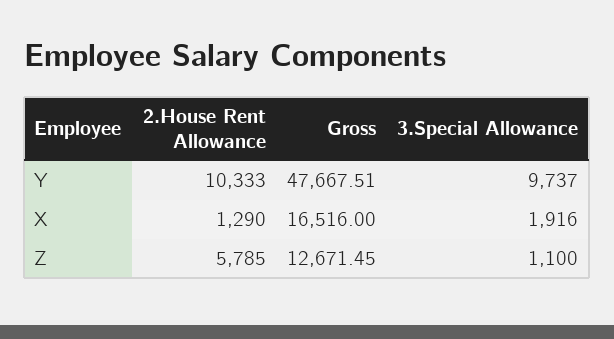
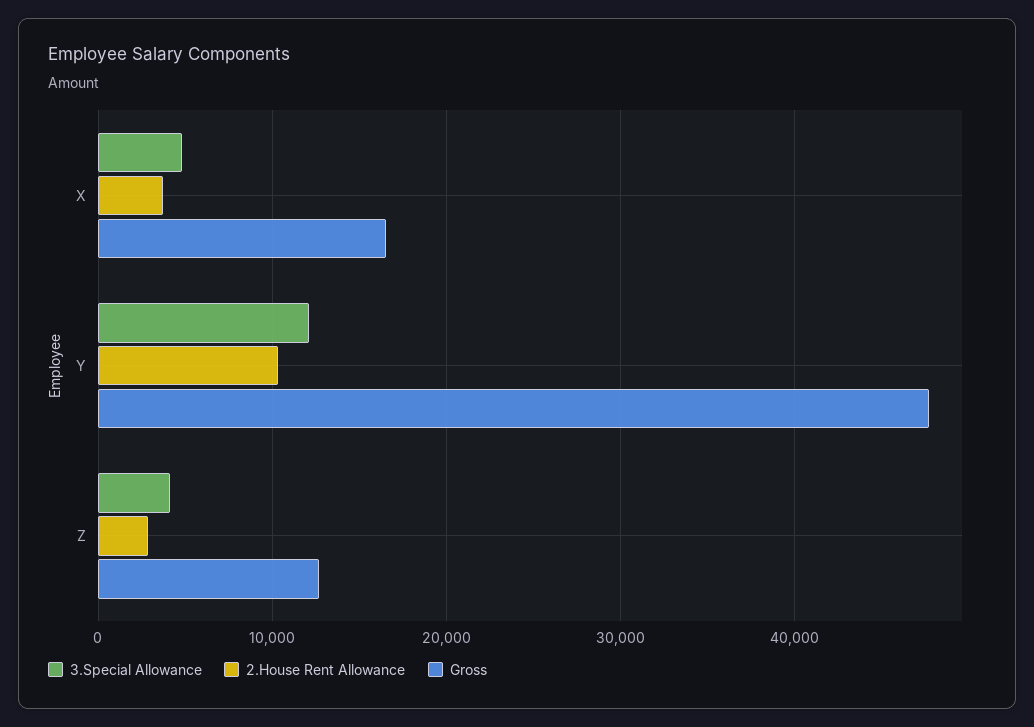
  {
    "2.House Rent Allowance": {
      "Y": 10333,
-     "X": 1290,
+     "X": 4000,
-     "Z": 5785
+     "Z": 3000
    },
    "Gross": {
      "Y": 47667.51,
      "X": 16516,
      "Z": 12671.45
    },
    "3.Special Allowance": {
-     "Y": 9737,
+     "Y": 12000,
-     "X": 1916,
+     "X": 5000,
-     "Z": 1100
+     "Z": 4000
    }
  }

